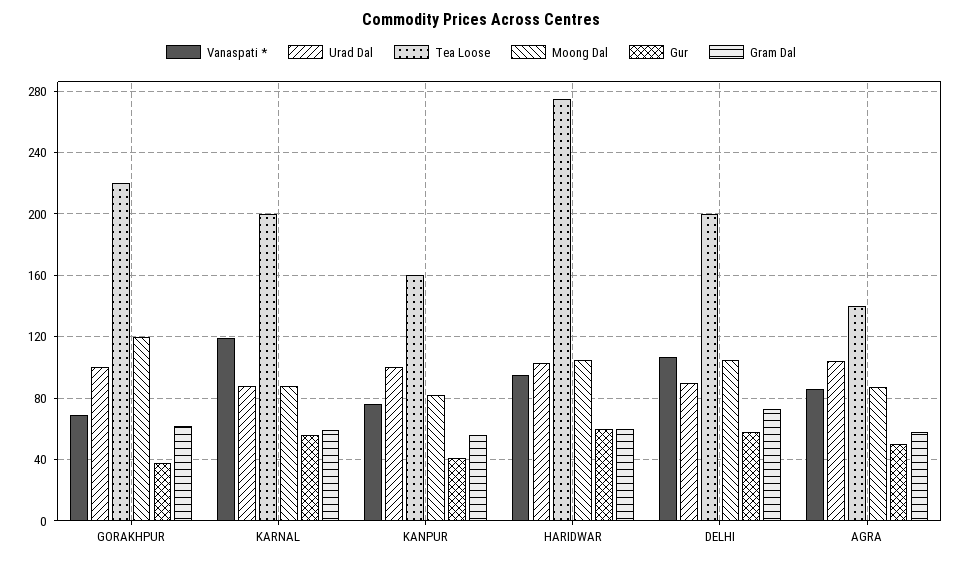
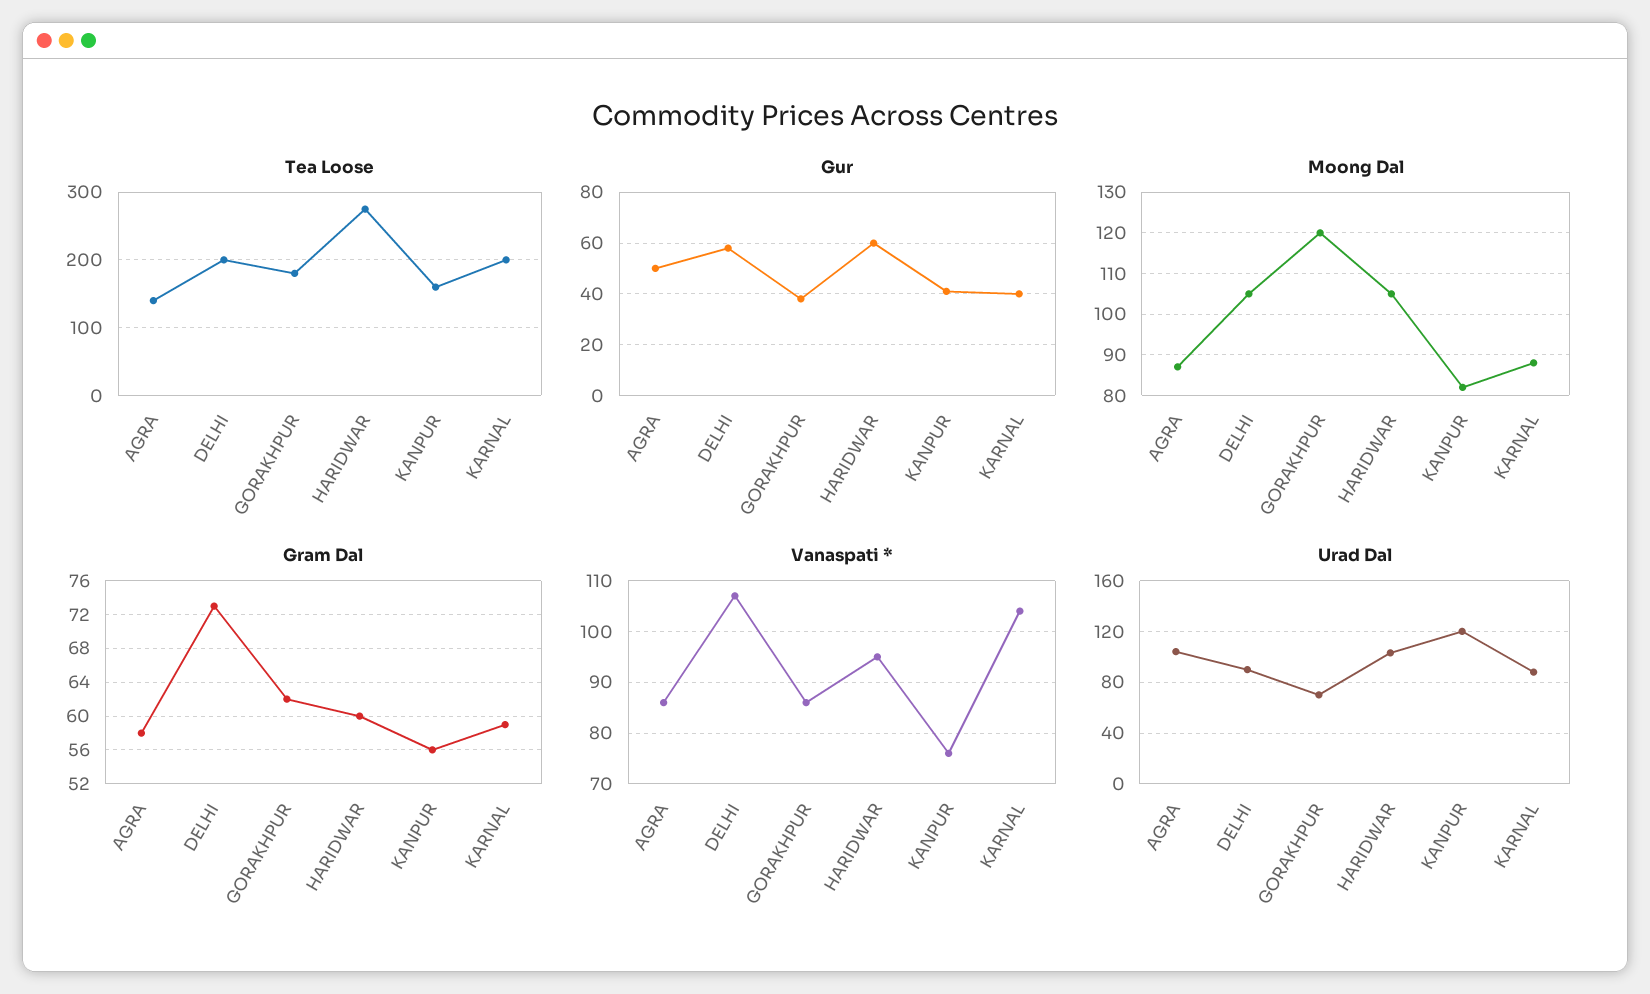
  {
    "Vanaspati *": {
-     "GORAKHPUR": 70,
+     "GORAKHPUR": 85,
-     "KARNAL": 120,
+     "KARNAL": 105,
      "KANPUR": 75,
      "HARIDWAR": 95,
      "DELHI": 105,
      "AGRA": 85
    },
    "Urad Dal": {
-     "GORAKHPUR": 100,
+     "GORAKHPUR": 70,
      "KARNAL": 90,
-     "KANPUR": 100,
+     "KANPUR": 120,
      "HARIDWAR": 105,
      "DELHI": 90,
      "AGRA": 105
    },
    "Tea Loose": {
-     "GORAKHPUR": 220,
+     "GORAKHPUR": 180,
      "KARNAL": 200,
      "KANPUR": 160,
      "HARIDWAR": 275,
      "DELHI": 200,
      "AGRA": 140
    },
    "Moong Dal": {
      "GORAKHPUR": 120,
      "KARNAL": 90,
      "KANPUR": 80,
      "HARIDWAR": 105,
      "DELHI": 105,
      "AGRA": 85
    },
    "Gur": {
      "GORAKHPUR": 40,
-     "KARNAL": 55,
+     "KARNAL": 40,
      "KANPUR": 40,
      "HARIDWAR": 60,
      "DELHI": 60,
      "AGRA": 50
    },
    "Gram Dal": {
      "GORAKHPUR": 62,
      "KARNAL": 59,
      "KANPUR": 56,
      "HARIDWAR": 60,
      "DELHI": 73,
      "AGRA": 58
    }
  }

